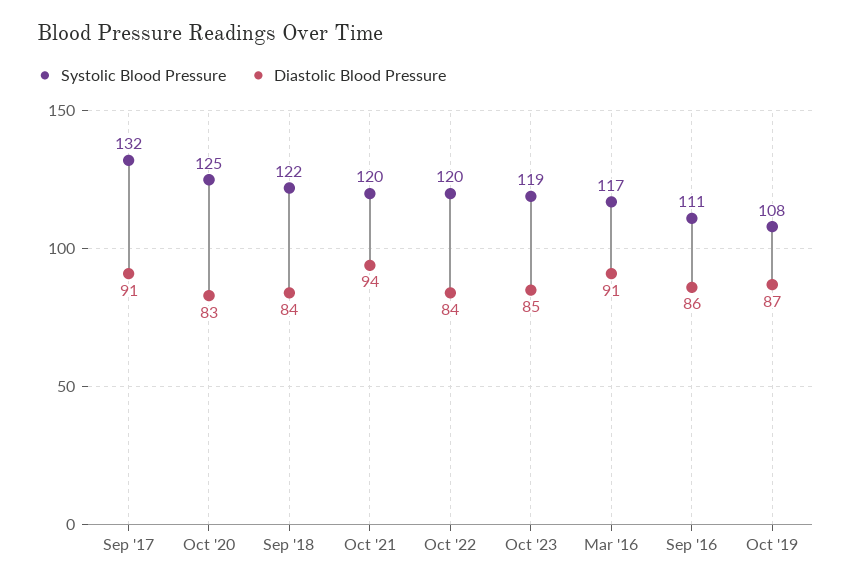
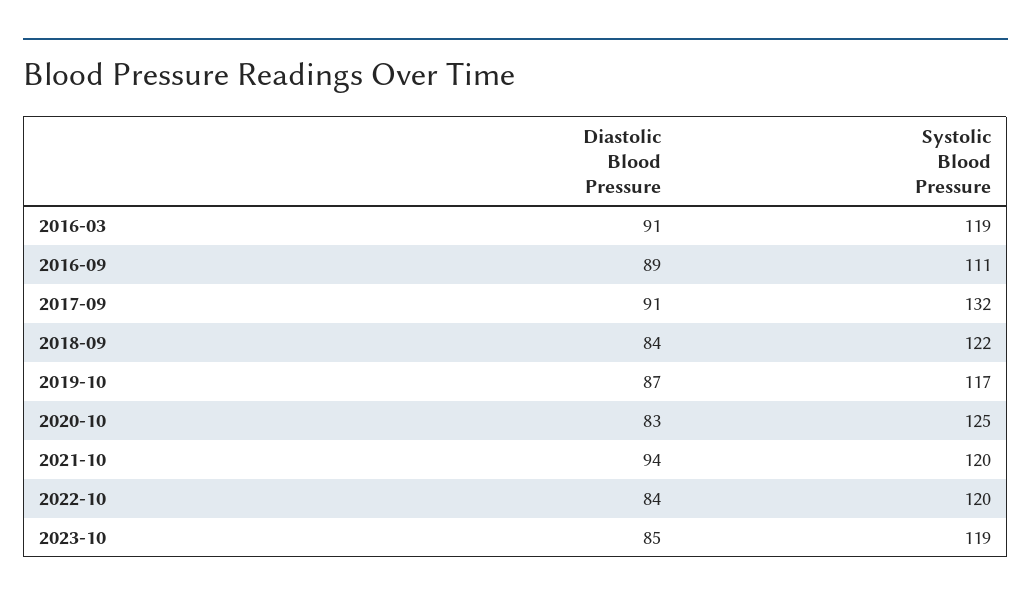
  {
    "Systolic Blood Pressure": {
      "Sep '17": 132,
      "Oct '20": 125,
      "Sep '18": 122,
      "Oct '21": 120,
      "Oct '22": 120,
      "Oct '23": 119,
-     "Mar '16": 117,
+     "Mar '16": 119,
      "Sep '16": 111,
-     "Oct '19": 108
+     "Oct '19": 117
    },
    "Diastolic Blood Pressure": {
      "Sep '17": 91,
      "Oct '20": 83,
      "Sep '18": 84,
      "Oct '21": 94,
      "Oct '22": 84,
      "Oct '23": 85,
      "Mar '16": 91,
-     "Sep '16": 86,
+     "Sep '16": 89,
      "Oct '19": 87
    }
  }

